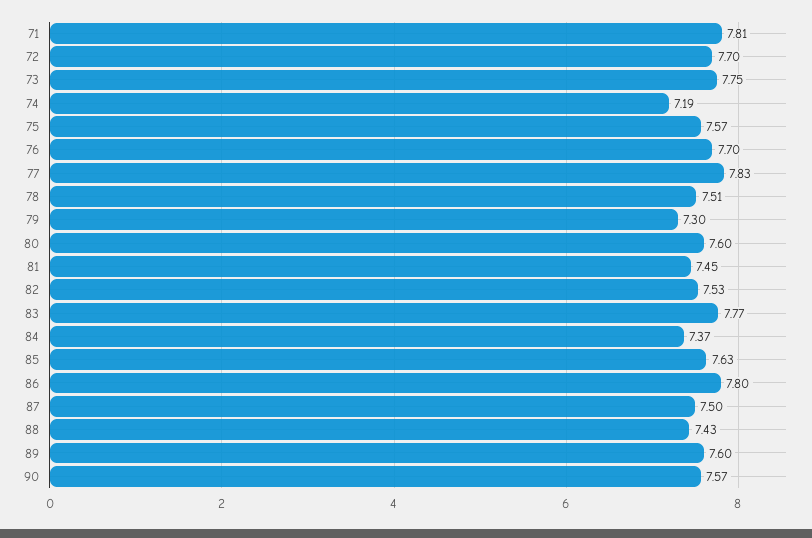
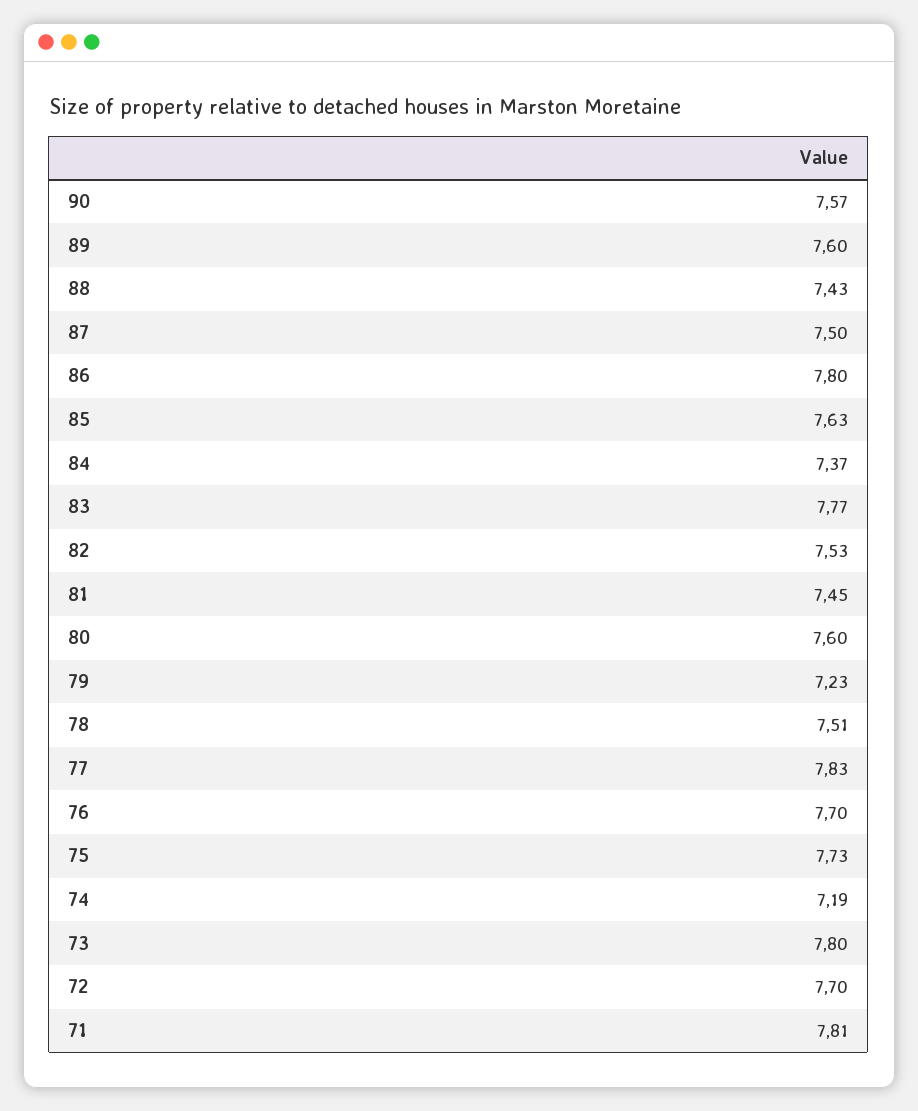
  {
    "71": 7.81,
    "72": 7.7,
-   "73": 7.75,
+   "73": 7.8,
    "74": 7.19,
-   "75": 7.57,
+   "75": 7.73,
    "76": 7.7,
    "77": 7.83,
    "78": 7.51,
-   "79": 7.3,
+   "79": 7.23,
    "80": 7.6,
    "81": 7.45,
    "82": 7.53,
    "83": 7.77,
    "84": 7.37,
    "85": 7.63,
    "86": 7.8,
    "87": 7.5,
    "88": 7.43,
    "89": 7.6,
    "90": 7.57
  }

